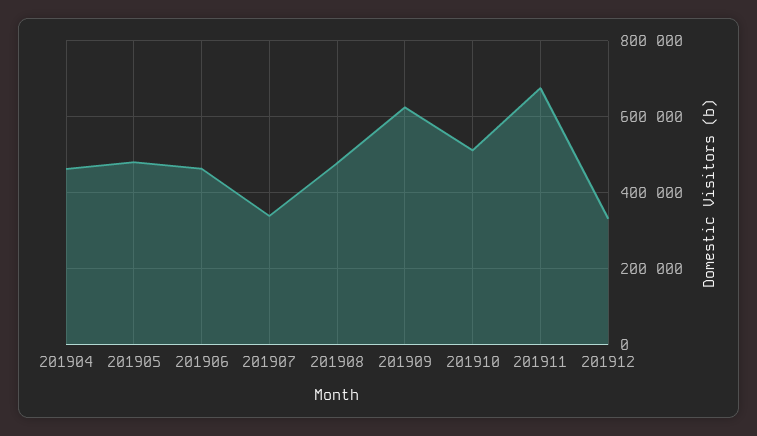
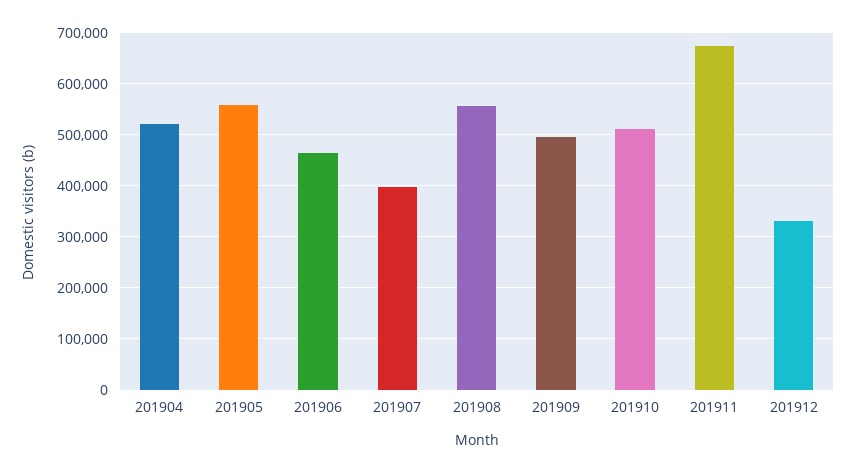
  {
-   "201904": 460000,
+   "201904": 520000,
-   "201905": 480000,
+   "201905": 560000,
    "201906": 460000,
-   "201907": 340000,
+   "201907": 400000,
-   "201908": 480000,
+   "201908": 560000,
-   "201909": 620000,
+   "201909": 500000,
    "201910": 520000,
    "201911": 680000,
    "201912": 340000
  }

